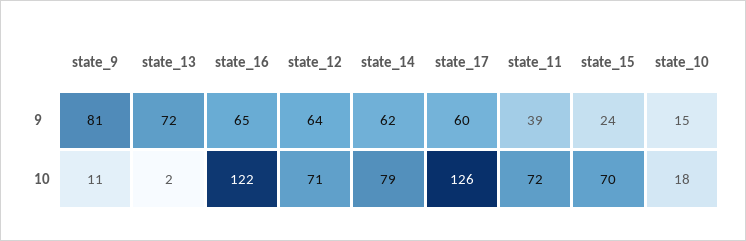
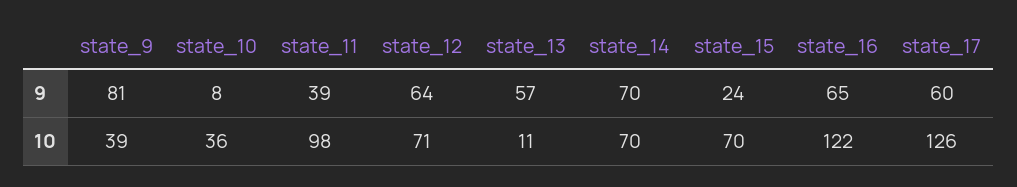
  {
    "state_9": {
      "9": 81,
-     "10": 11
+     "10": 39
    },
    "state_13": {
-     "9": 72,
+     "9": 57,
-     "10": 2
+     "10": 11
    },
    "state_16": {
      "9": 65,
      "10": 122
    },
    "state_12": {
      "9": 64,
      "10": 71
    },
    "state_14": {
-     "9": 62,
+     "9": 70,
-     "10": 79
+     "10": 70
    },
    "state_17": {
      "9": 60,
      "10": 126
    },
    "state_11": {
      "9": 39,
-     "10": 72
+     "10": 98
    },
    "state_15": {
      "9": 24,
      "10": 70
    },
    "state_10": {
-     "9": 15,
+     "9": 8,
-     "10": 18
+     "10": 36
    }
  }

